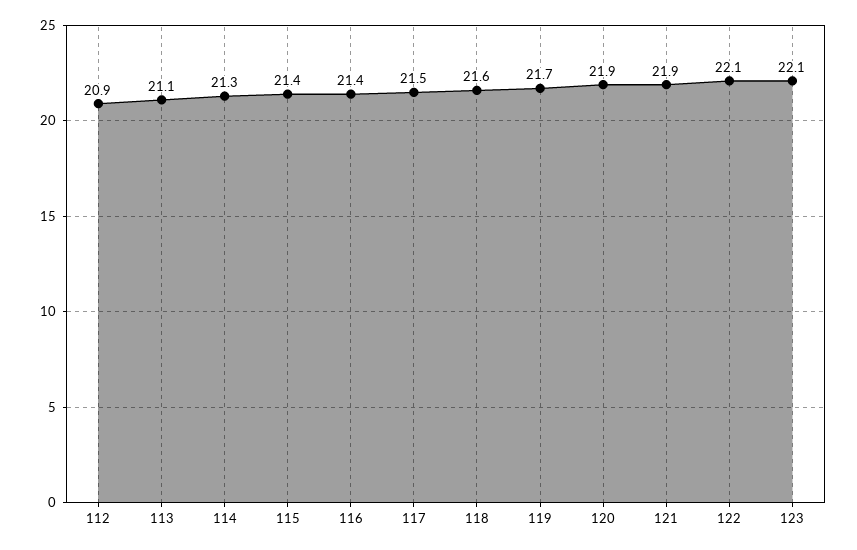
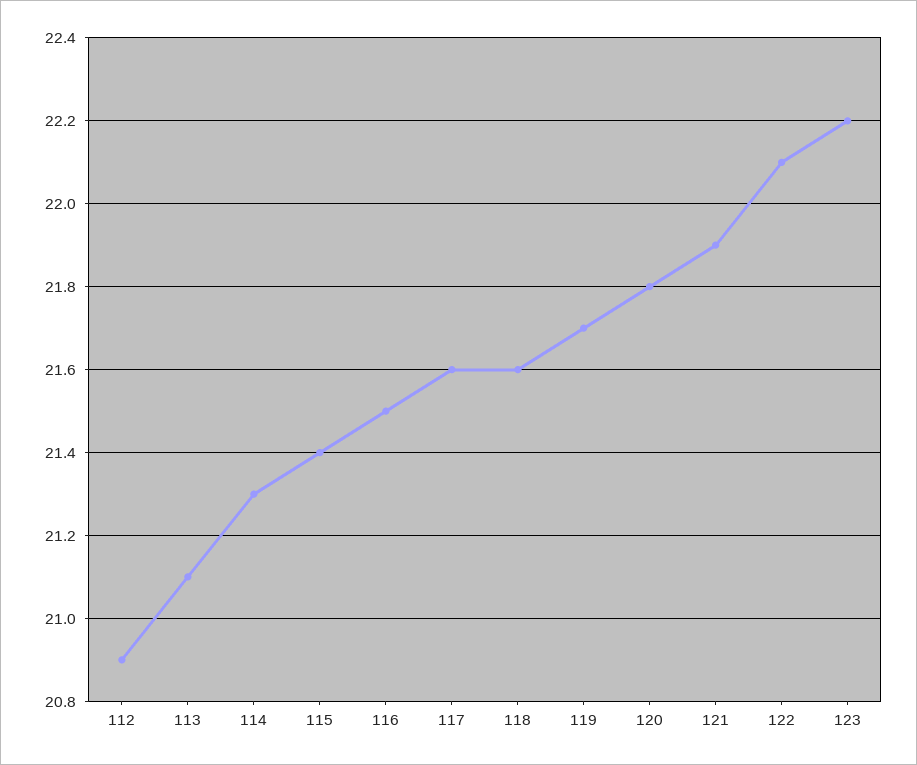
  {
    "112": 20.9,
    "113": 21.1,
    "114": 21.3,
    "115": 21.4,
-   "116": 21.4,
+   "116": 21.5,
-   "117": 21.5,
+   "117": 21.6,
    "118": 21.6,
    "119": 21.7,
-   "120": 21.9,
+   "120": 21.8,
    "121": 21.9,
    "122": 22.1,
-   "123": 22.1
+   "123": 22.2
  }

